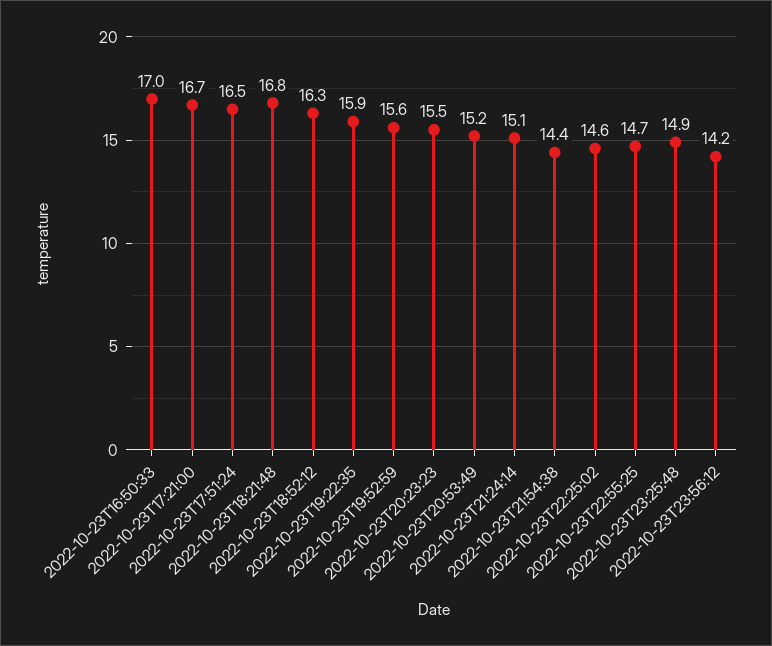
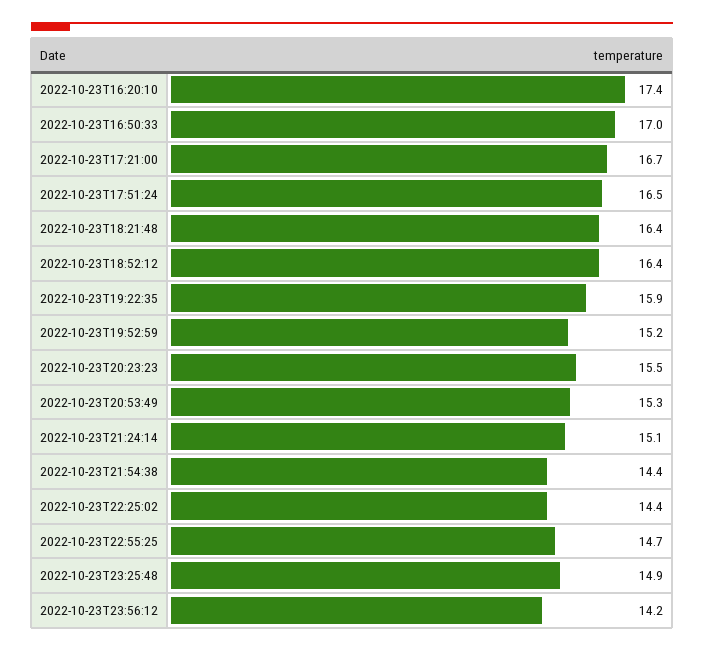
  {
    "2022-10-23T16:50:33": 17,
    "2022-10-23T17:21:00": 16.7,
    "2022-10-23T17:51:24": 16.5,
-   "2022-10-23T18:21:48": 16.8,
+   "2022-10-23T18:21:48": 16.4,
-   "2022-10-23T18:52:12": 16.3,
+   "2022-10-23T18:52:12": 16.4,
    "2022-10-23T19:22:35": 15.9,
-   "2022-10-23T19:52:59": 15.6,
+   "2022-10-23T19:52:59": 15.2,
    "2022-10-23T20:23:23": 15.5,
-   "2022-10-23T20:53:49": 15.2,
+   "2022-10-23T20:53:49": 15.3,
    "2022-10-23T21:24:14": 15.1,
    "2022-10-23T21:54:38": 14.4,
-   "2022-10-23T22:25:02": 14.6,
+   "2022-10-23T22:25:02": 14.4,
    "2022-10-23T22:55:25": 14.7,
    "2022-10-23T23:25:48": 14.9,
-   "2022-10-23T23:56:12": 14.2
+   "2022-10-23T23:56:12": 14.2,
+   "2022-10-23T16:20:10": 17.4
  }

